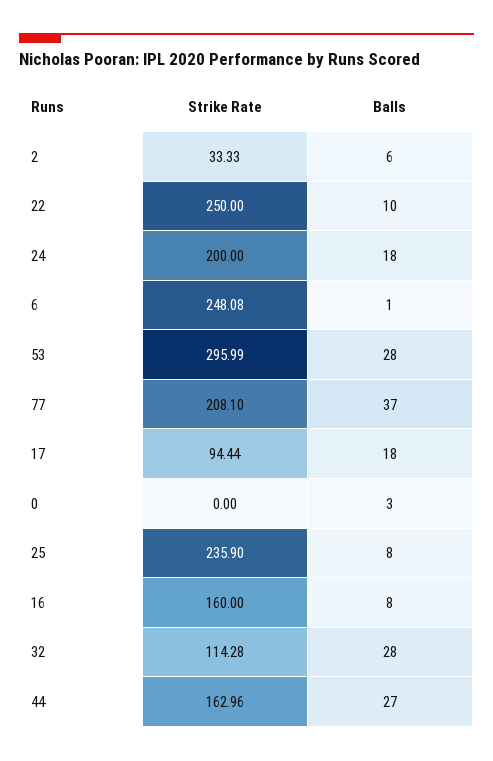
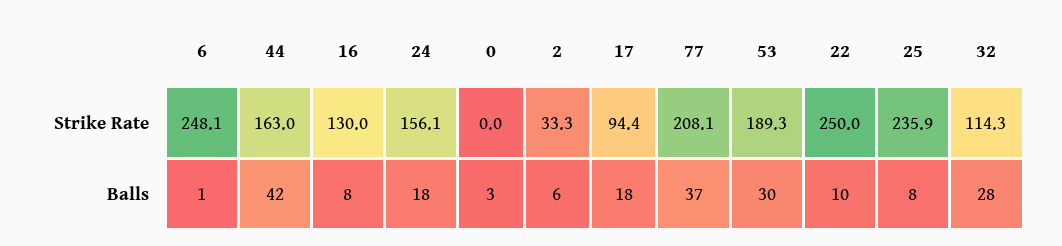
  {
    "Strike Rate": {
      "2": 33.33,
      "22": 250,
-     "24": 200,
+     "24": 156.1,
      "6": 248.08,
-     "53": 295.99,
+     "53": 189.3,
      "77": 208.1,
      "17": 94.44,
      "0": 0,
      "25": 235.9,
-     "16": 160,
+     "16": 130,
      "32": 114.28,
      "44": 162.96
    },
    "Balls": {
      "2": 6,
      "22": 10,
      "24": 18,
      "6": 1,
-     "53": 28,
+     "53": 30,
      "77": 37,
      "17": 18,
      "0": 3,
      "25": 8,
      "16": 8,
      "32": 28,
-     "44": 27
+     "44": 42
    }
  }

